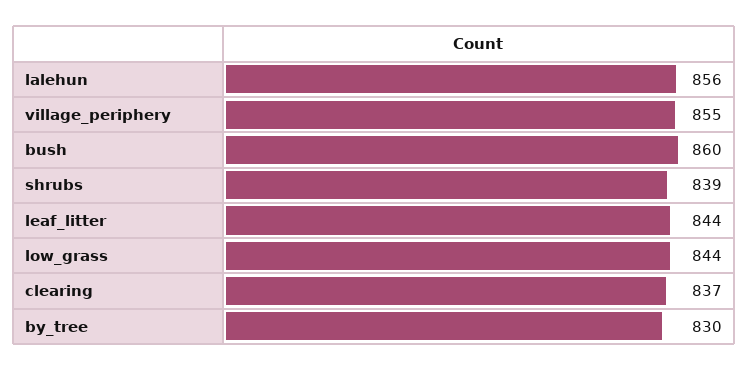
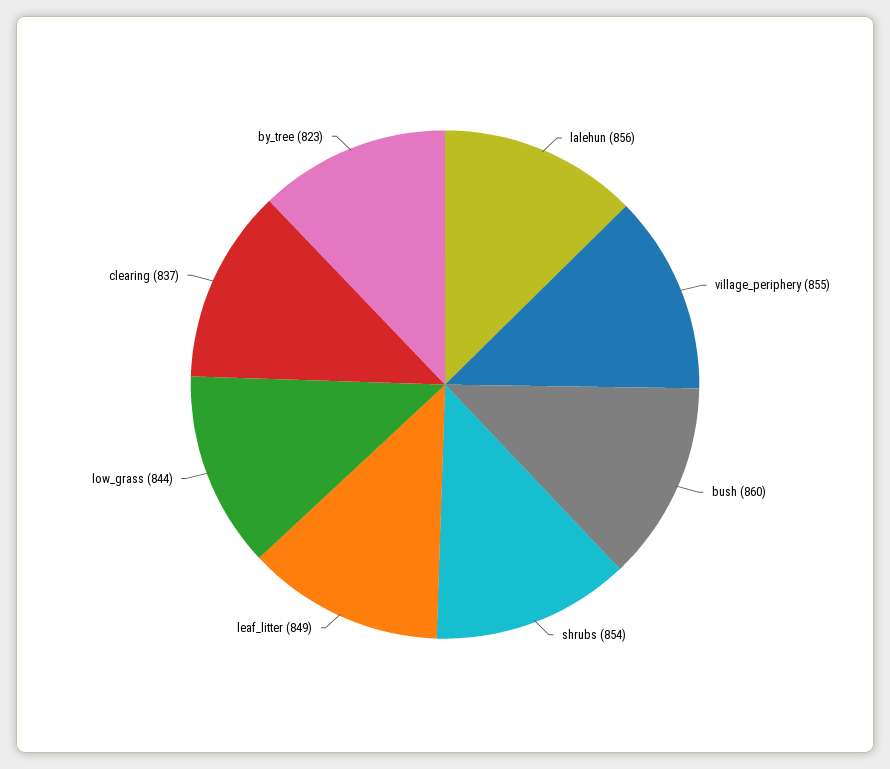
  {
    "lalehun": 856,
    "village_periphery": 855,
    "bush": 860,
-   "shrubs": 839,
+   "shrubs": 854,
-   "leaf_litter": 844,
+   "leaf_litter": 849,
    "low_grass": 844,
    "clearing": 837,
-   "by_tree": 830
+   "by_tree": 823
  }

